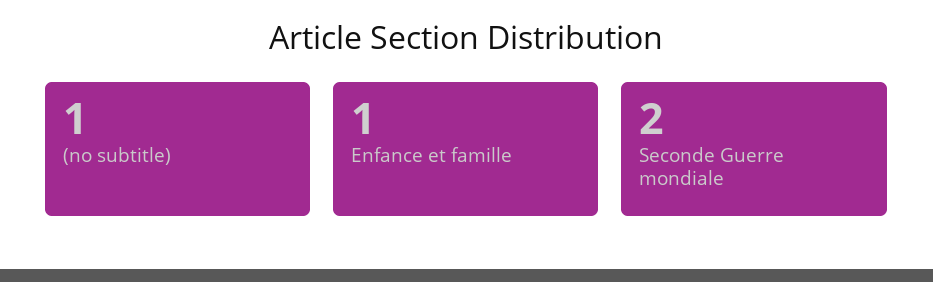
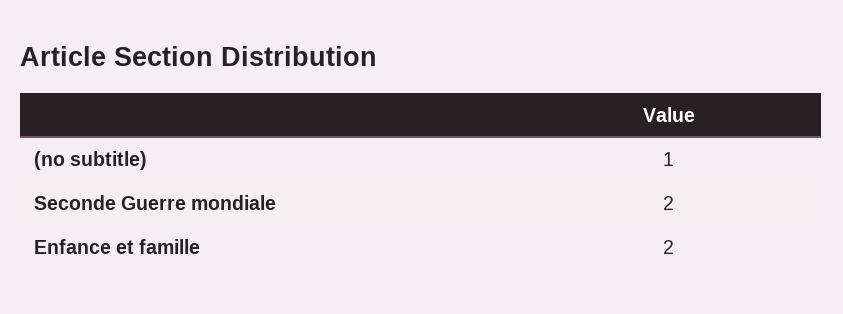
  {
    "(no subtitle)": 1,
-   "Enfance et famille": 1,
+   "Enfance et famille": 2,
    "Seconde Guerre mondiale": 2
  }

